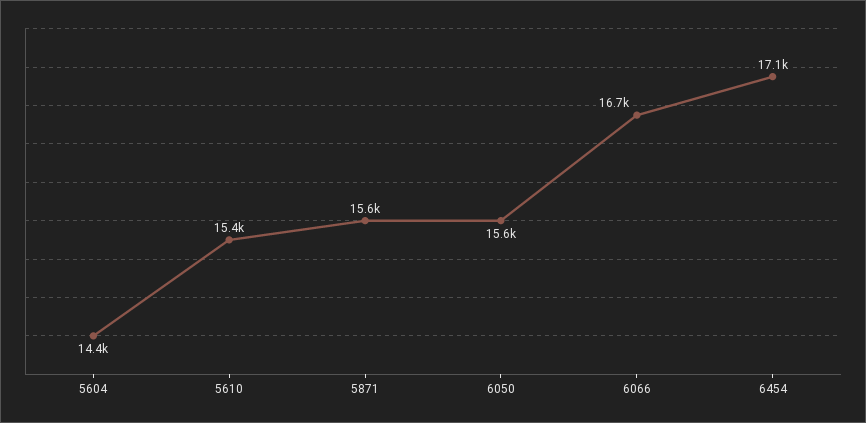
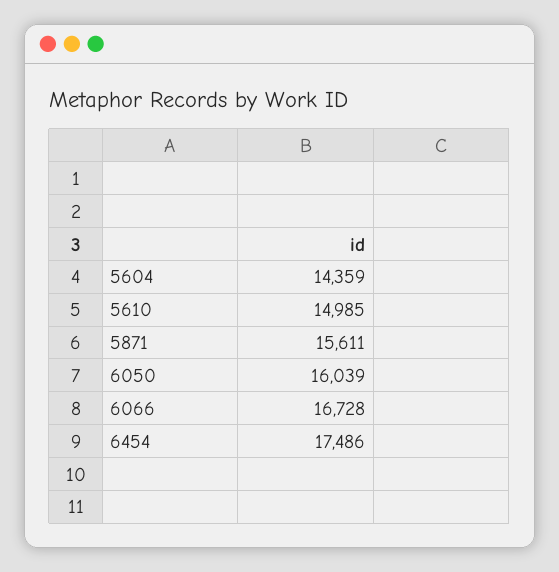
  {
    "5604": 14359,
-   "5610": 15400,
+   "5610": 14985,
    "5871": 15611,
-   "6050": 15600,
+   "6050": 16039,
    "6066": 16728,
-   "6454": 17100
+   "6454": 17486
  }

